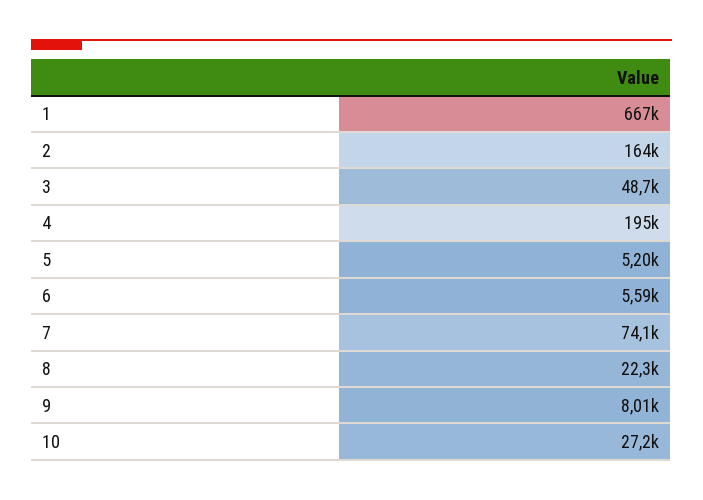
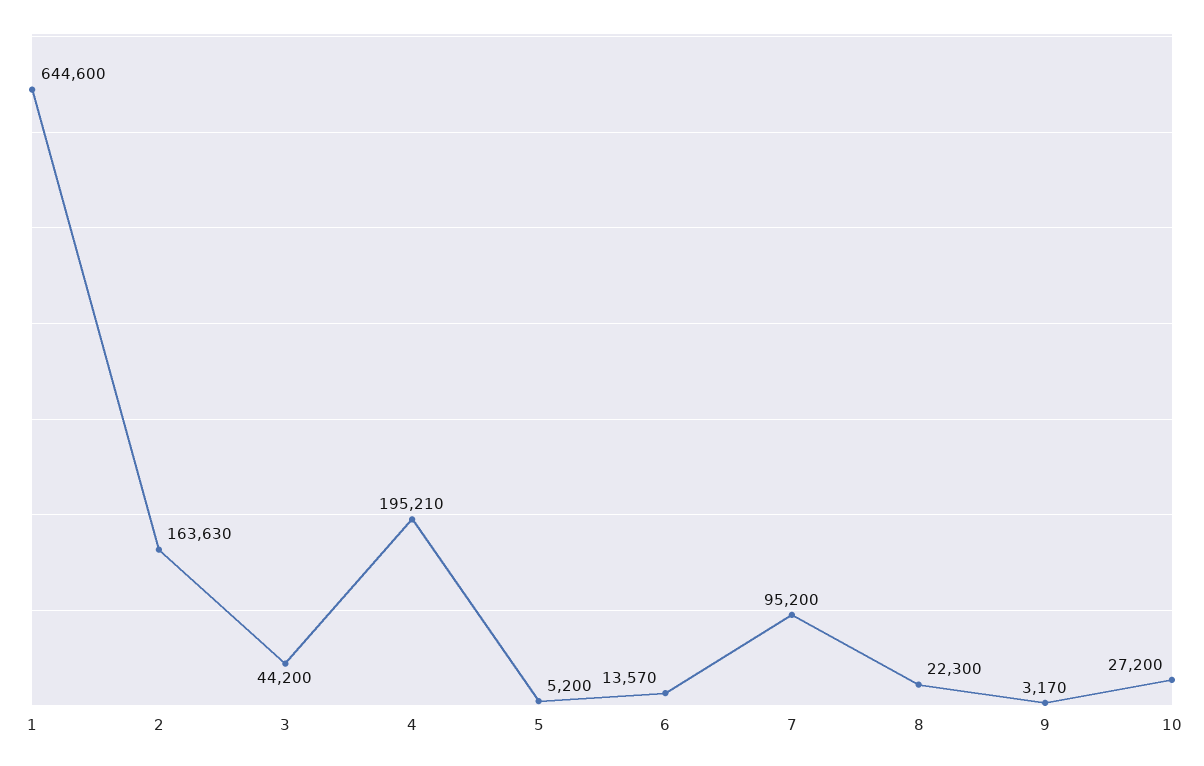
  {
-   "1": 667000,
+   "1": 644600,
    "2": 163630,
-   "3": 48700,
+   "3": 44200,
    "4": 195210,
    "5": 5200,
-   "6": 5590,
+   "6": 13570,
-   "7": 74100,
+   "7": 95200,
    "8": 22300,
-   "9": 8010,
+   "9": 3170,
    "10": 27200
  }

